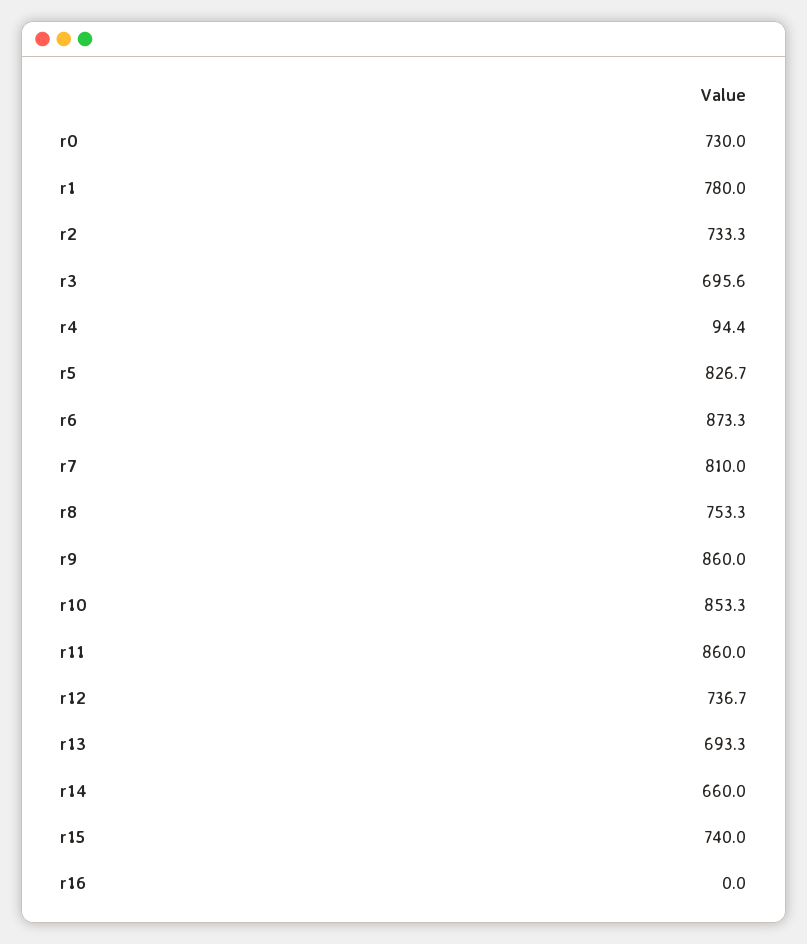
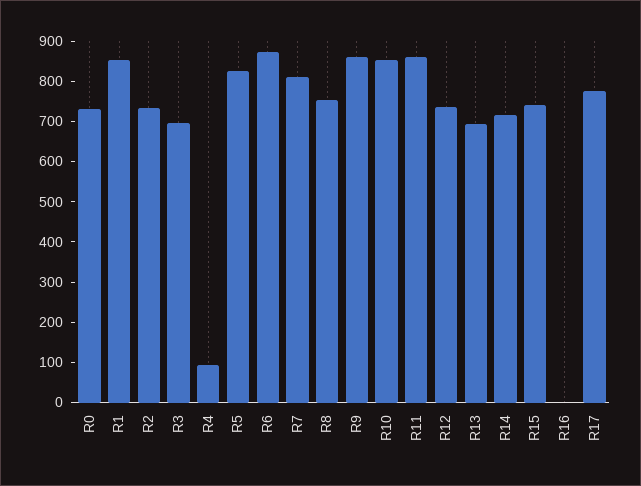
  {
    "r0": 730,
-   "r1": 780,
+   "r1": 860,
    "r2": 733.3,
    "r3": 695.6,
    "r4": 94.4,
    "r5": 826.7,
    "r6": 873.3,
    "r7": 810,
    "r8": 753.3,
    "r9": 860,
    "r10": 853.3,
    "r11": 860,
    "r12": 736.7,
    "r13": 693.3,
-   "r14": 660,
+   "r14": 720,
    "r15": 740,
-   "r16": 0
+   "r16": 0,
+   "R17": 780
  }

